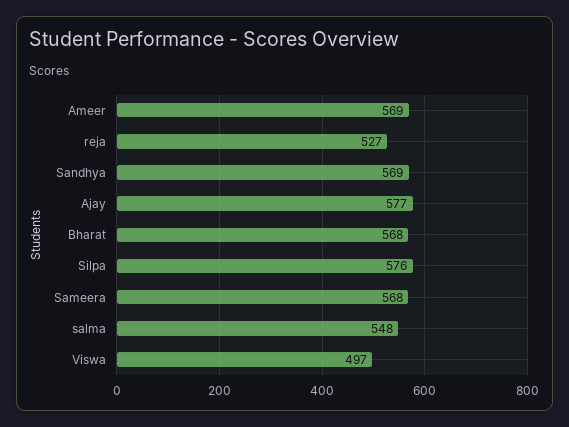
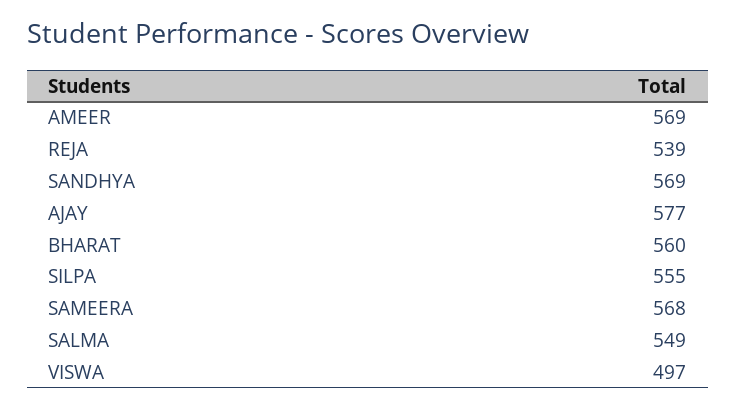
  {
    "Ameer": 569,
-   "reja": 527,
+   "reja": 539,
    "Sandhya": 569,
    "Ajay": 577,
-   "Bharat": 568,
+   "Bharat": 560,
-   "Silpa": 576,
+   "Silpa": 555,
    "Sameera": 568,
-   "salma": 548,
+   "salma": 549,
    "Viswa": 497
  }

